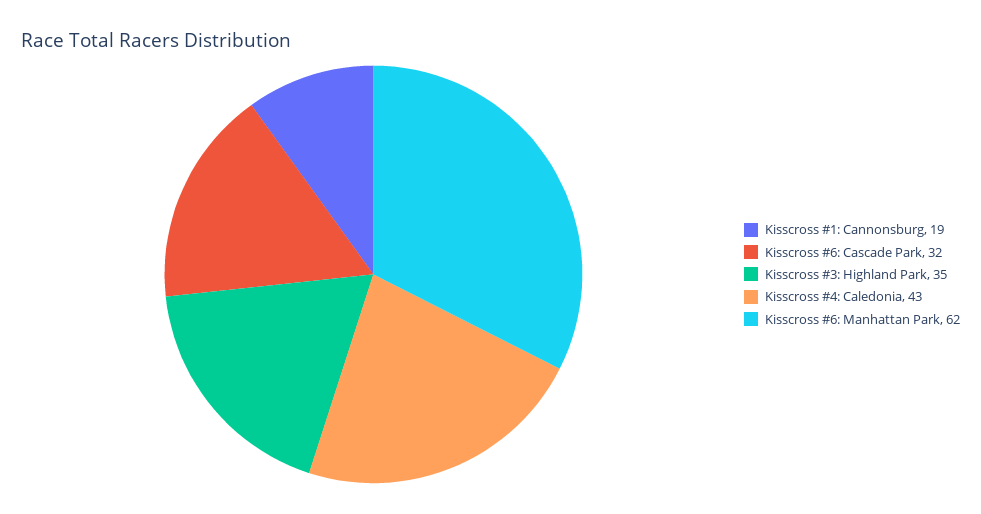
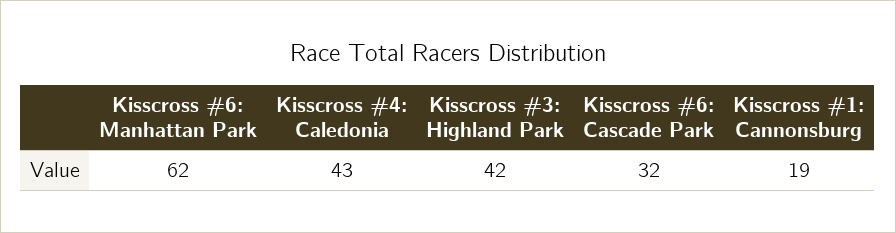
  {
    "Kisscross #1: Cannonsburg": 19,
    "Kisscross #6: Cascade Park": 32,
-   "Kisscross #3: Highland Park": 35,
+   "Kisscross #3: Highland Park": 42,
    "Kisscross #4: Caledonia": 43,
    "Kisscross #6: Manhattan Park": 62
  }

